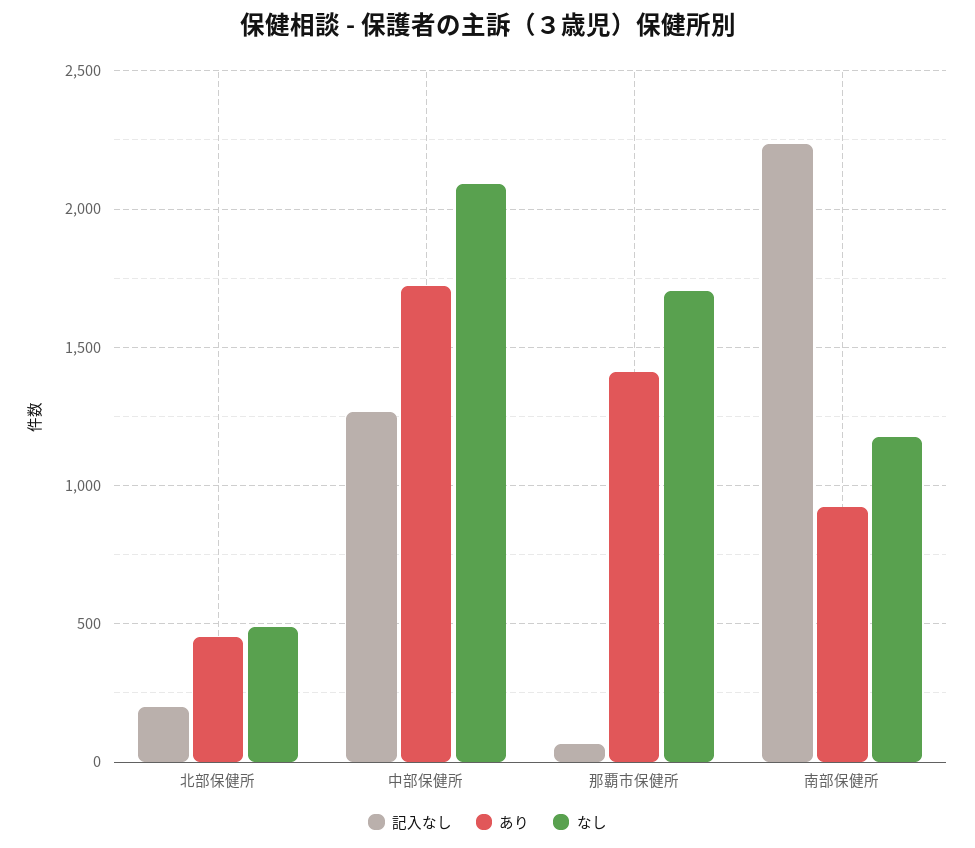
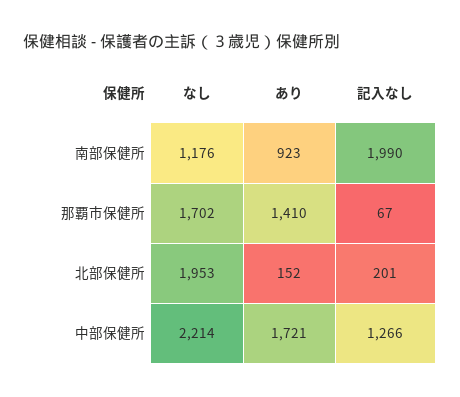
  {
    "記入なし": {
      "北部保健所": 201,
      "中部保健所": 1266,
      "那覇市保健所": 67,
-     "南部保健所": 2250
+     "南部保健所": 1990
    },
    "あり": {
-     "北部保健所": 450,
+     "北部保健所": 152,
      "中部保健所": 1721,
      "那覇市保健所": 1410,
      "南部保健所": 923
    },
    "なし": {
-     "北部保健所": 500,
+     "北部保健所": 1953,
-     "中部保健所": 2100,
+     "中部保健所": 2214,
      "那覇市保健所": 1702,
      "南部保健所": 1176
    }
  }

